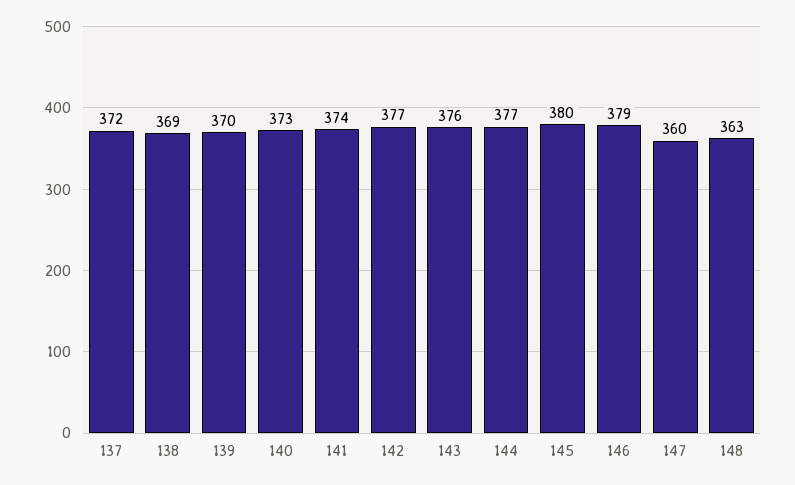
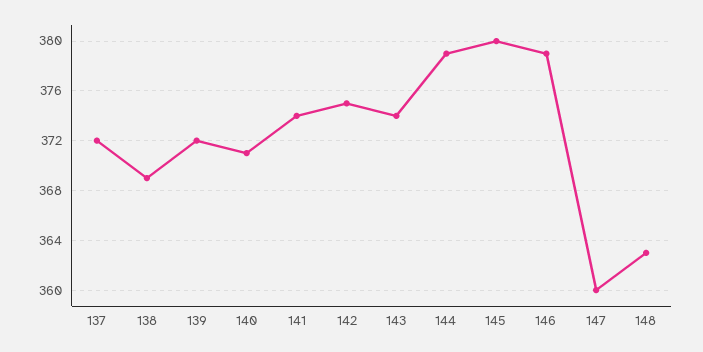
  {
    "137": 372,
    "138": 369,
-   "139": 370,
+   "139": 372,
-   "140": 373,
+   "140": 371,
    "141": 374,
-   "142": 377,
+   "142": 375,
-   "143": 376,
+   "143": 374,
-   "144": 377,
+   "144": 379,
    "145": 380,
    "146": 379,
    "147": 360,
    "148": 363
  }

